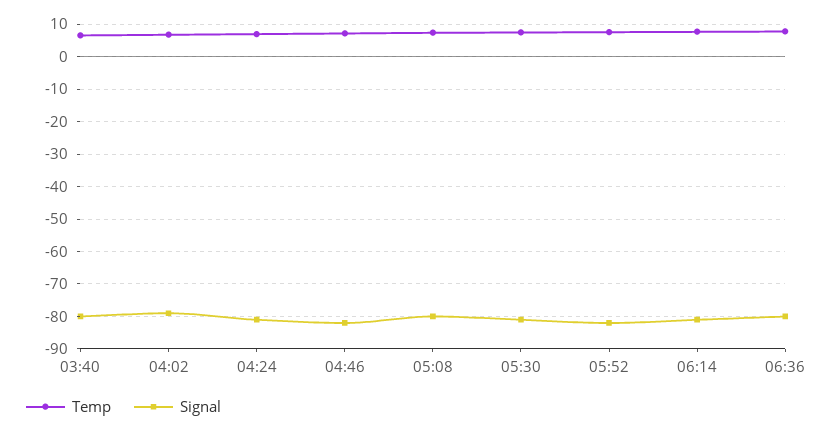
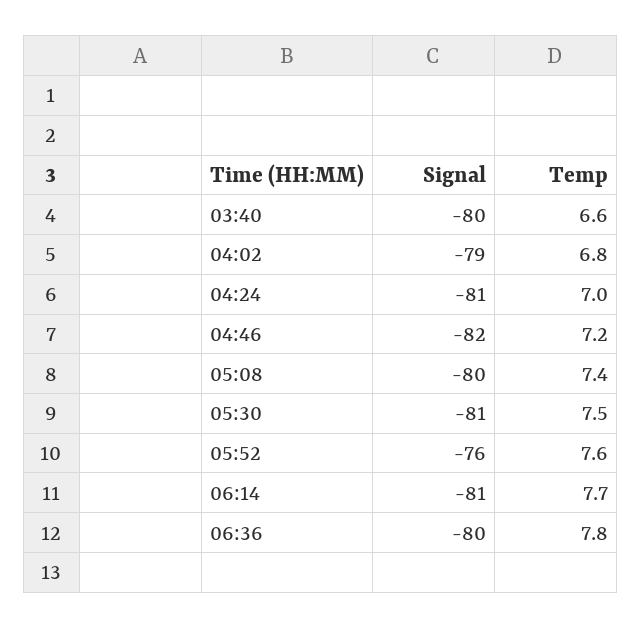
  {
    "Temp": {
      "03:40": 6.6,
      "04:02": 6.8,
      "04:24": 7,
      "04:46": 7.2,
      "05:08": 7.4,
      "05:30": 7.5,
      "05:52": 7.6,
      "06:14": 7.7,
      "06:36": 7.8
    },
    "Signal": {
      "03:40": -80,
      "04:02": -79,
      "04:24": -81,
      "04:46": -82,
      "05:08": -80,
      "05:30": -81,
-     "05:52": -82,
+     "05:52": -76,
      "06:14": -81,
      "06:36": -80
    }
  }

